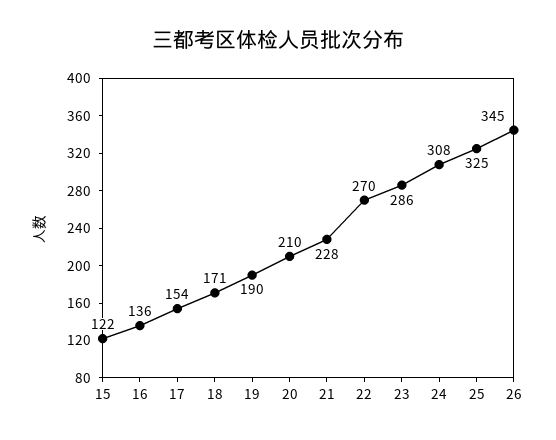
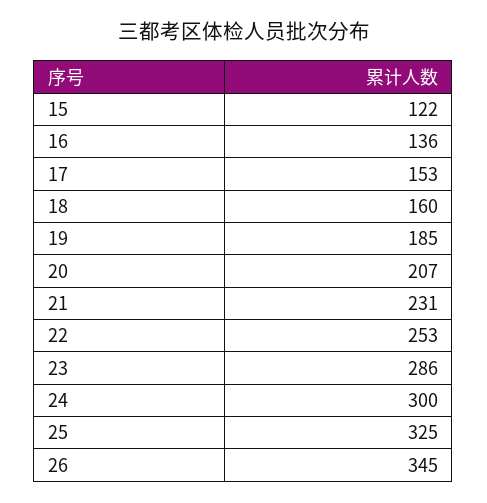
  {
    "15": 122,
    "16": 136,
-   "17": 154,
+   "17": 153,
-   "18": 171,
+   "18": 160,
-   "19": 190,
+   "19": 185,
-   "20": 210,
+   "20": 207,
-   "21": 228,
+   "21": 231,
-   "22": 270,
+   "22": 253,
    "23": 286,
-   "24": 308,
+   "24": 300,
    "25": 325,
    "26": 345
  }

